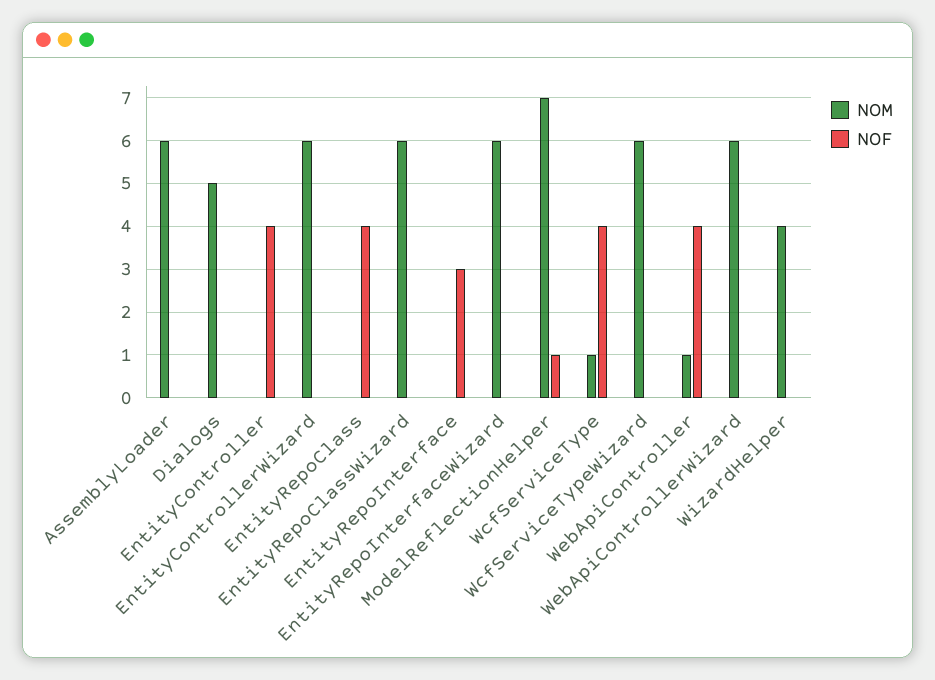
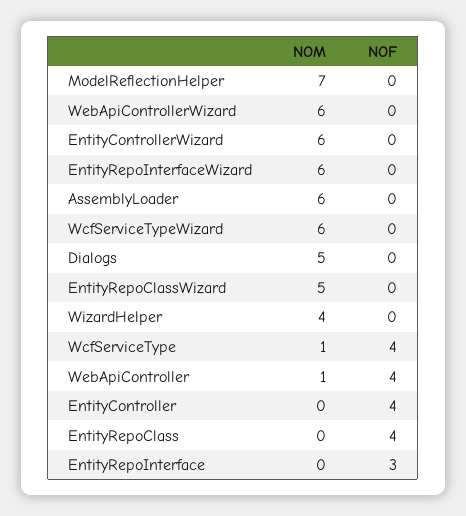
  {
    "NOM": {
      "AssemblyLoader": 6,
      "Dialogs": 5,
      "EntityController": 0,
      "EntityControllerWizard": 6,
      "EntityRepoClass": 0,
-     "EntityRepoClassWizard": 6,
+     "EntityRepoClassWizard": 5,
      "EntityRepoInterface": 0,
      "EntityRepoInterfaceWizard": 6,
      "ModelReflectionHelper": 7,
      "WcfServiceType": 1,
      "WcfServiceTypeWizard": 6,
      "WebApiController": 1,
      "WebApiControllerWizard": 6,
      "WizardHelper": 4
    },
    "NOF": {
      "AssemblyLoader": 0,
      "Dialogs": 0,
      "EntityController": 4,
      "EntityControllerWizard": 0,
      "EntityRepoClass": 4,
      "EntityRepoClassWizard": 0,
      "EntityRepoInterface": 3,
      "EntityRepoInterfaceWizard": 0,
-     "ModelReflectionHelper": 1,
+     "ModelReflectionHelper": 0,
      "WcfServiceType": 4,
      "WcfServiceTypeWizard": 0,
      "WebApiController": 4,
      "WebApiControllerWizard": 0,
      "WizardHelper": 0
    }
  }

